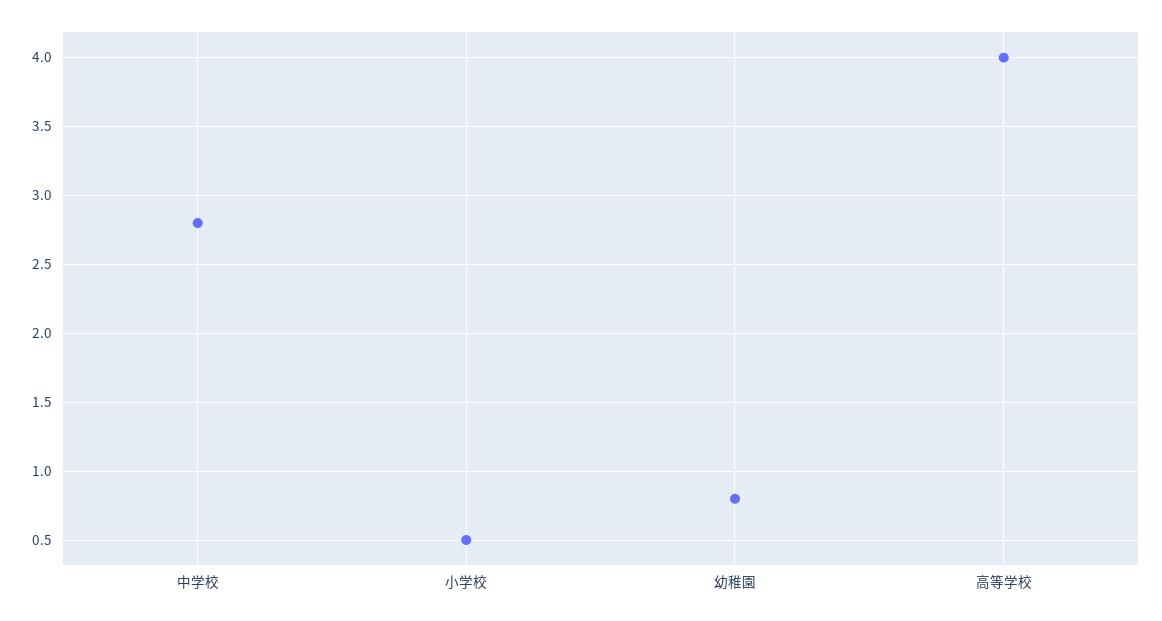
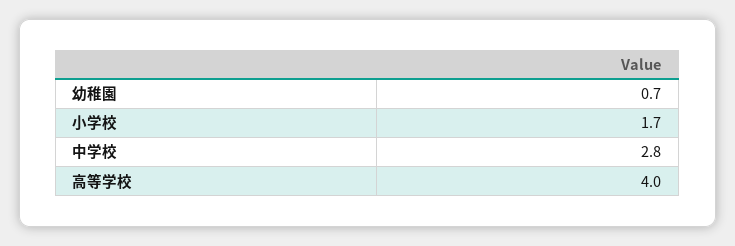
  {
    "中学校": 2.8,
-   "小学校": 0.5,
+   "小学校": 1.7,
-   "幼稚園": 0.8,
+   "幼稚園": 0.7,
    "高等学校": 4
  }

